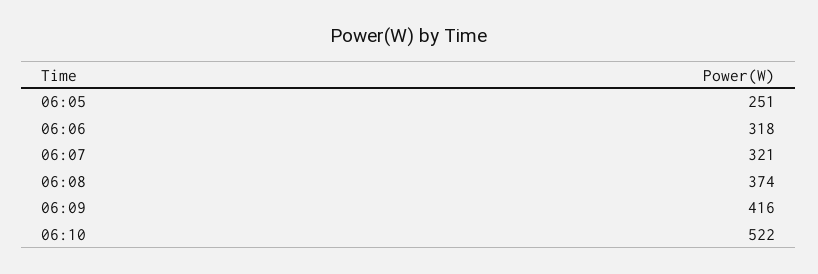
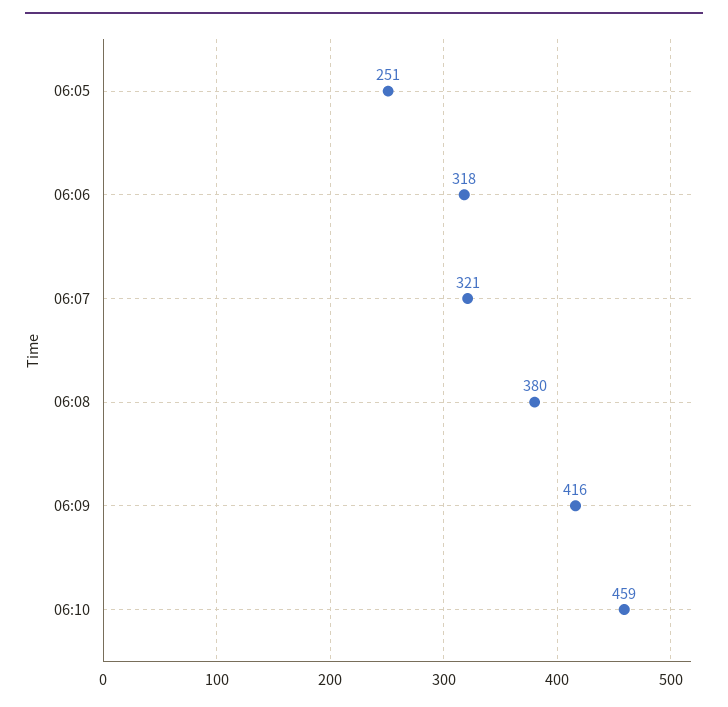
  {
    "06:05": 251,
    "06:06": 318,
    "06:07": 321,
-   "06:08": 374,
+   "06:08": 380,
    "06:09": 416,
-   "06:10": 522
+   "06:10": 459
  }

